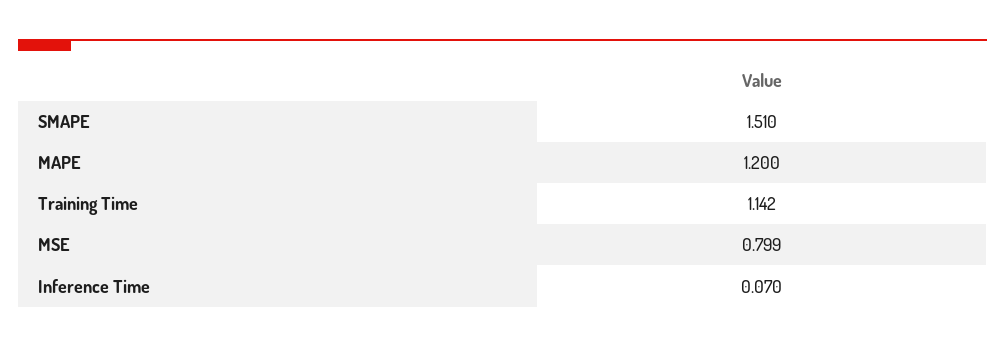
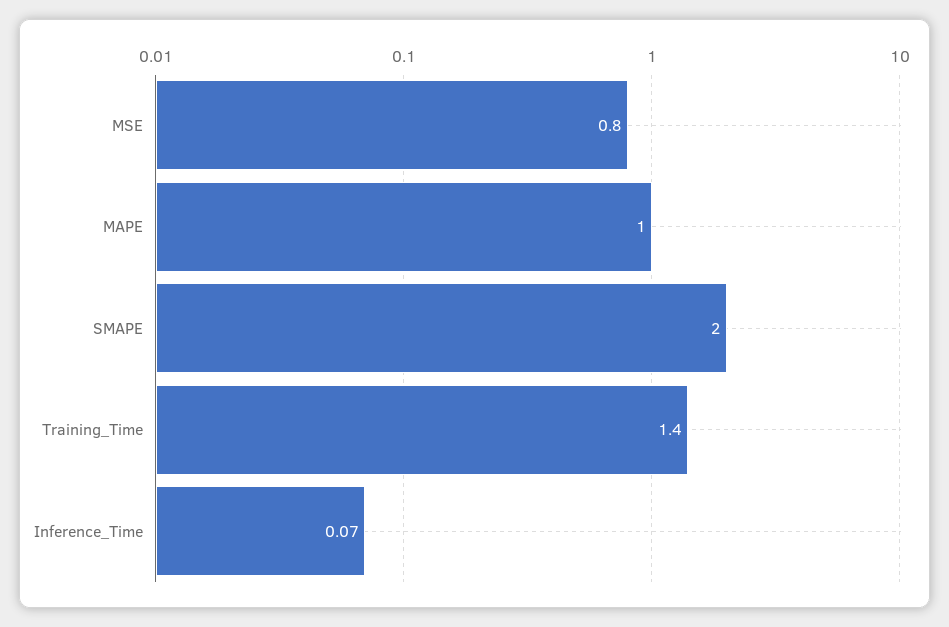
  {
-   "SMAPE": 1.51,
+   "SMAPE": 2,
-   "MAPE": 1.2,
+   "MAPE": 1,
-   "Training Time": 1.142,
+   "Training Time": 1.4,
    "MSE": 0.799,
    "Inference Time": 0.07
  }

